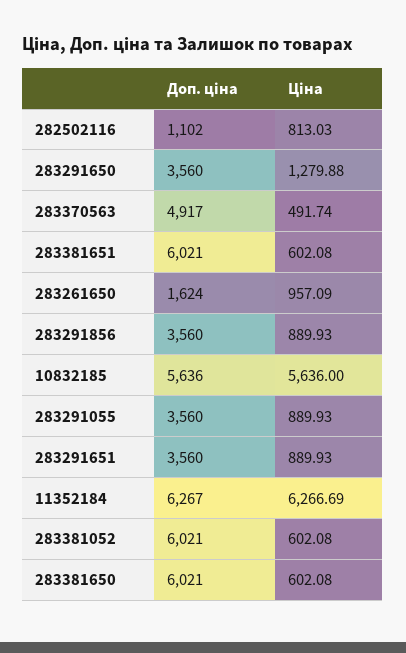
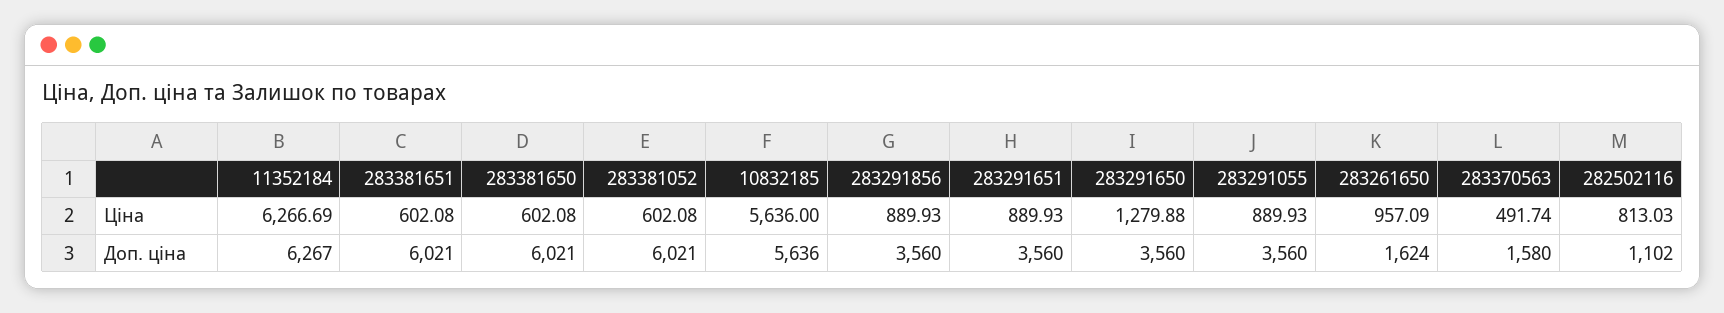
  {
    "Доп. ціна": {
      "282502116": 1102,
      "283291650": 3560,
-     "283370563": 4917,
+     "283370563": 1580,
      "283381651": 6021,
      "283261650": 1624,
      "283291856": 3560,
      "10832185": 5636,
      "283291055": 3560,
      "283291651": 3560,
      "11352184": 6267,
      "283381052": 6021,
      "283381650": 6021
    },
    "Ціна": {
      "282502116": 813.03,
      "283291650": 1279.88,
      "283370563": 491.74,
      "283381651": 602.08,
      "283261650": 957.09,
      "283291856": 889.93,
      "10832185": 5636,
      "283291055": 889.93,
      "283291651": 889.93,
      "11352184": 6266.69,
      "283381052": 602.08,
      "283381650": 602.08
    }
  }

